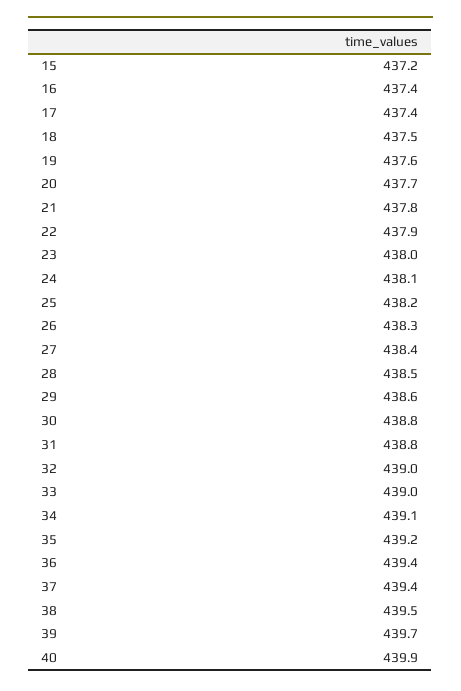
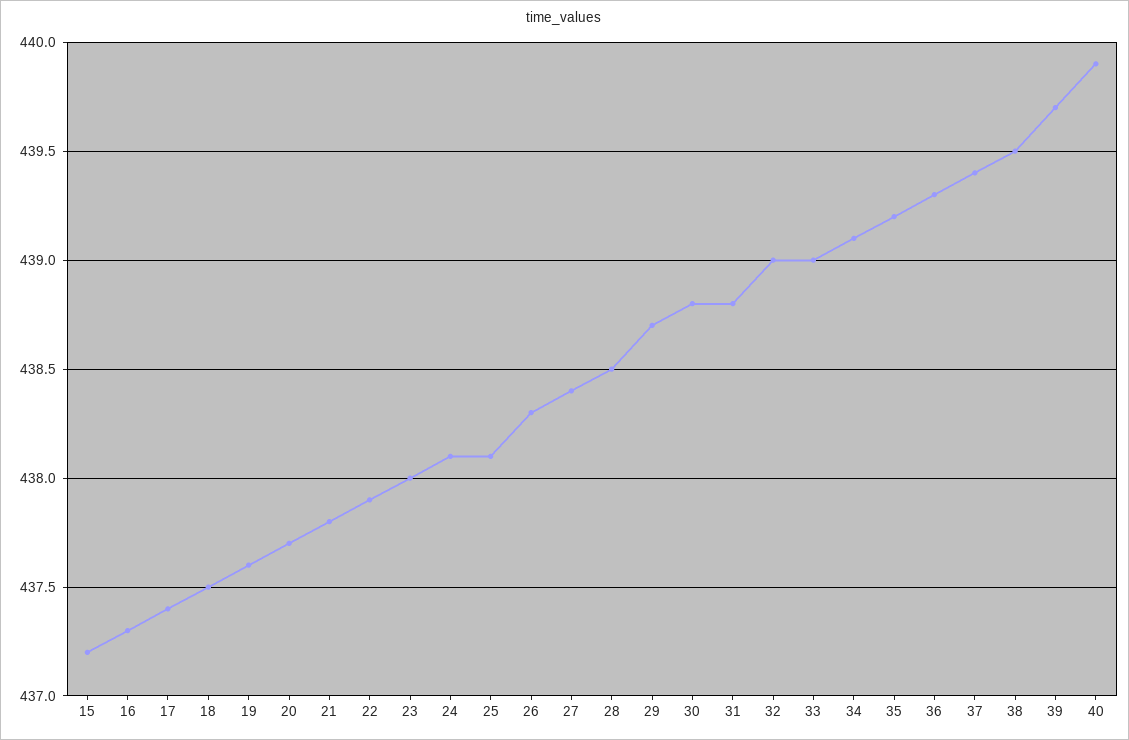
  {
    "15": 437.2,
-   "16": 437.4,
+   "16": 437.3,
    "17": 437.4,
    "18": 437.5,
    "19": 437.6,
    "20": 437.7,
    "21": 437.8,
    "22": 437.9,
    "23": 438,
    "24": 438.1,
-   "25": 438.2,
+   "25": 438.1,
    "26": 438.3,
    "27": 438.4,
    "28": 438.5,
-   "29": 438.6,
+   "29": 438.7,
    "30": 438.8,
    "31": 438.8,
    "32": 439,
    "33": 439,
    "34": 439.1,
    "35": 439.2,
-   "36": 439.4,
+   "36": 439.3,
    "37": 439.4,
    "38": 439.5,
    "39": 439.7,
    "40": 439.9
  }

